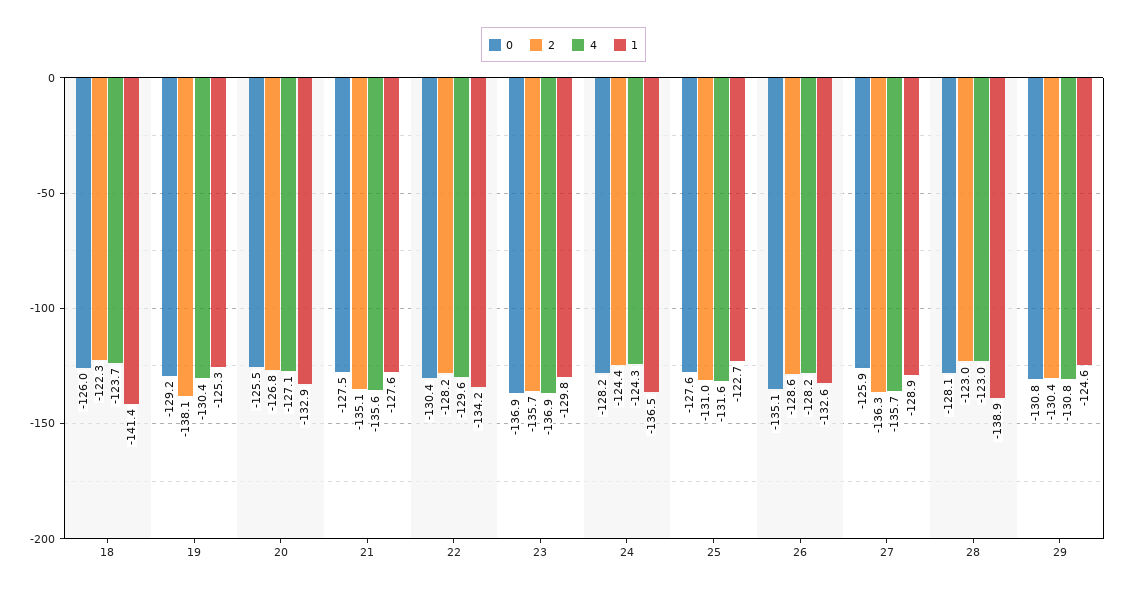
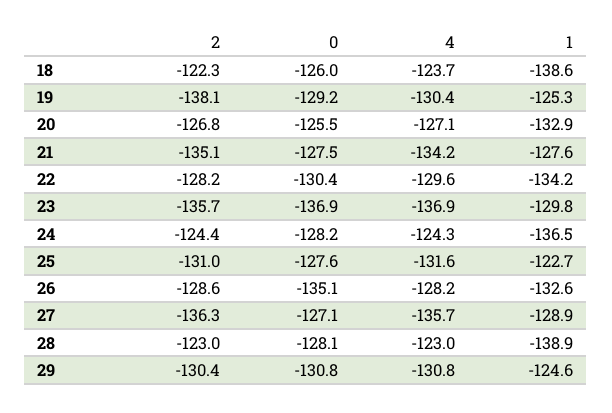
  {
    "0": {
      "18": -126,
      "19": -129.2,
      "20": -125.5,
      "21": -127.5,
      "22": -130.4,
      "23": -136.9,
      "24": -128.2,
      "25": -127.6,
      "26": -135.1,
-     "27": -125.9,
+     "27": -127.1,
      "28": -128.1,
      "29": -130.8
    },
    "2": {
      "18": -122.3,
      "19": -138.1,
      "20": -126.8,
      "21": -135.1,
      "22": -128.2,
      "23": -135.7,
      "24": -124.4,
      "25": -131,
      "26": -128.6,
      "27": -136.3,
      "28": -123,
      "29": -130.4
    },
    "4": {
      "18": -123.7,
      "19": -130.4,
      "20": -127.1,
-     "21": -135.6,
+     "21": -134.2,
      "22": -129.6,
      "23": -136.9,
      "24": -124.3,
      "25": -131.6,
      "26": -128.2,
      "27": -135.7,
      "28": -123,
      "29": -130.8
    },
    "1": {
-     "18": -141.4,
+     "18": -138.6,
      "19": -125.3,
      "20": -132.9,
      "21": -127.6,
      "22": -134.2,
      "23": -129.8,
      "24": -136.5,
      "25": -122.7,
      "26": -132.6,
      "27": -128.9,
      "28": -138.9,
      "29": -124.6
    }
  }

